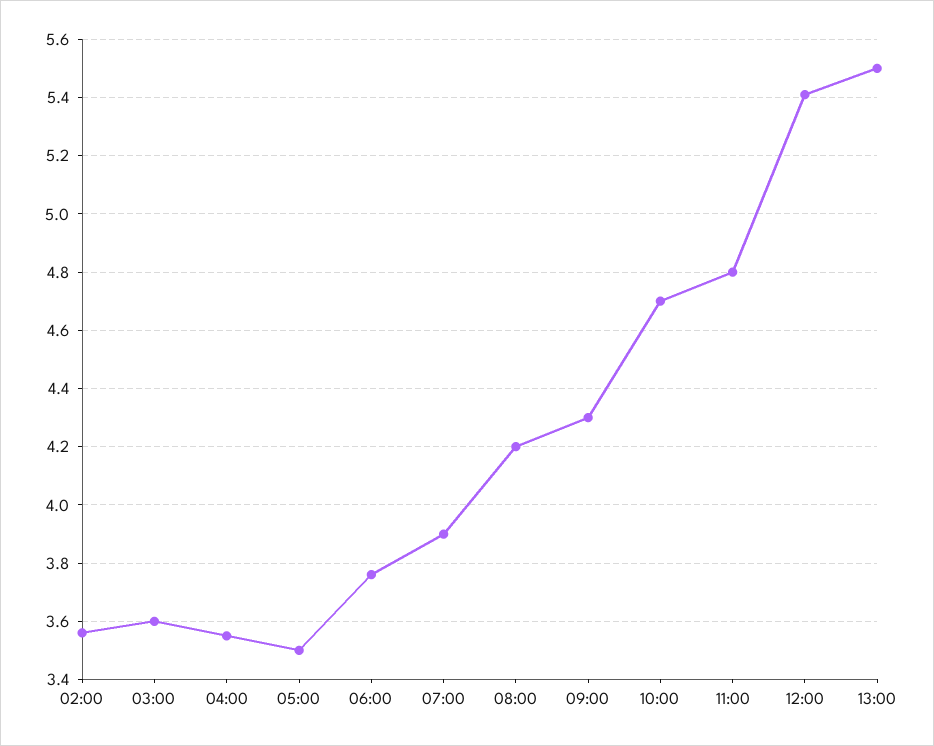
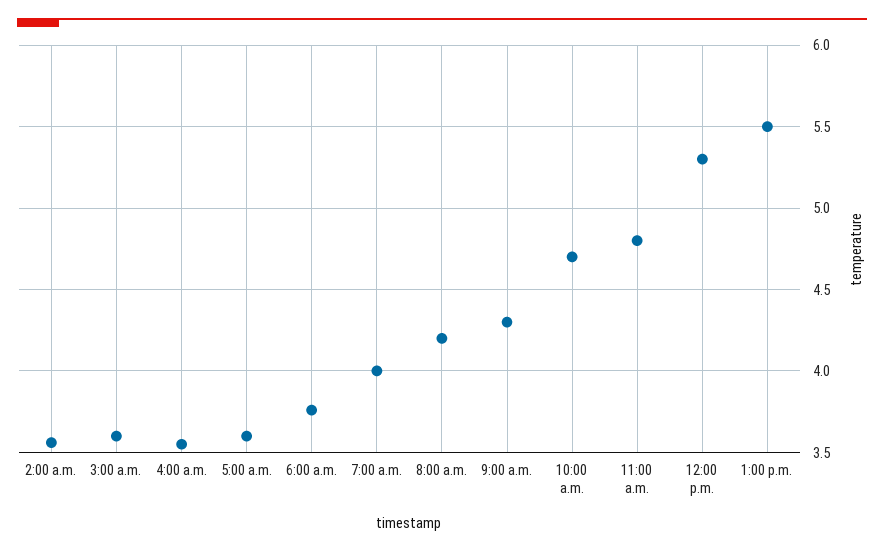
  {
    "02:00": 3.55,
    "03:00": 3.6,
    "04:00": 3.55,
-   "05:00": 3.5,
+   "05:00": 3.6,
    "06:00": 3.75,
-   "07:00": 3.9,
+   "07:00": 4,
    "08:00": 4.2,
    "09:00": 4.3,
    "10:00": 4.7,
    "11:00": 4.8,
-   "12:00": 5.4,
+   "12:00": 5.3,
    "13:00": 5.5
  }

